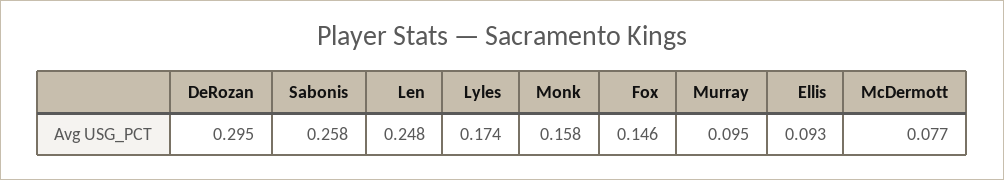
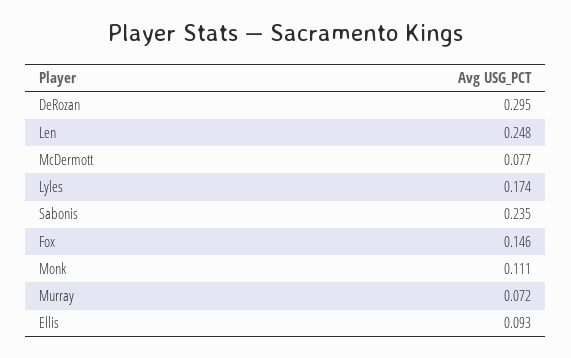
  {
    "DeRozan": 0.295,
-   "Sabonis": 0.258,
+   "Sabonis": 0.235,
    "Len": 0.248,
    "Lyles": 0.174,
-   "Monk": 0.158,
+   "Monk": 0.111,
    "Fox": 0.146,
-   "Murray": 0.095,
+   "Murray": 0.072,
    "Ellis": 0.093,
    "McDermott": 0.077
  }

